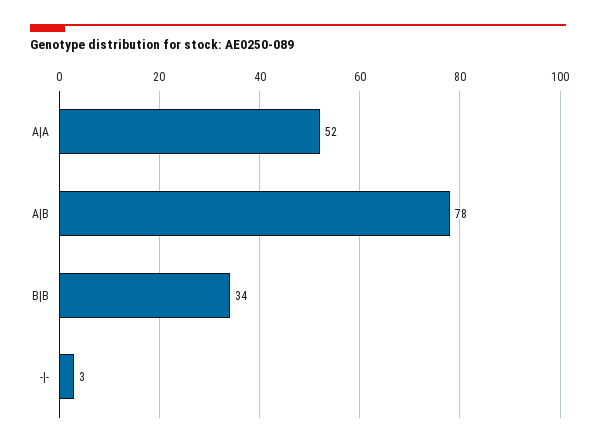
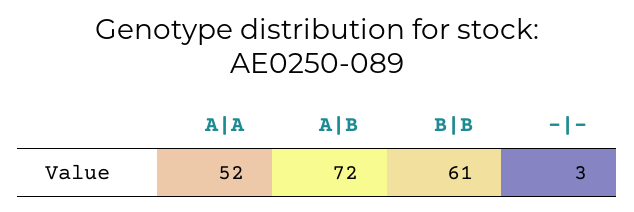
  {
    "A|A": 52,
-   "A|B": 78,
+   "A|B": 72,
-   "B|B": 34,
+   "B|B": 61,
    "-|-": 3
  }

